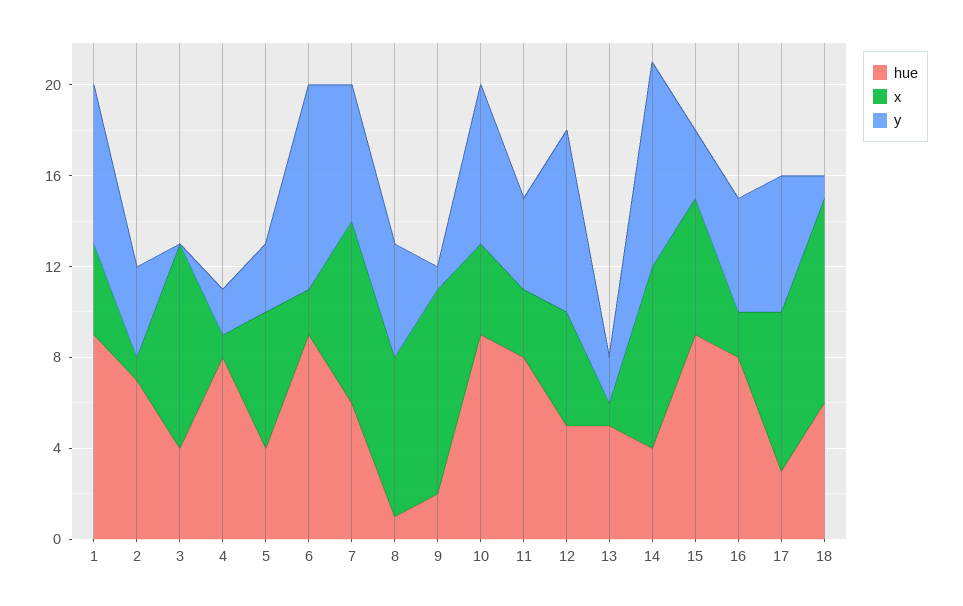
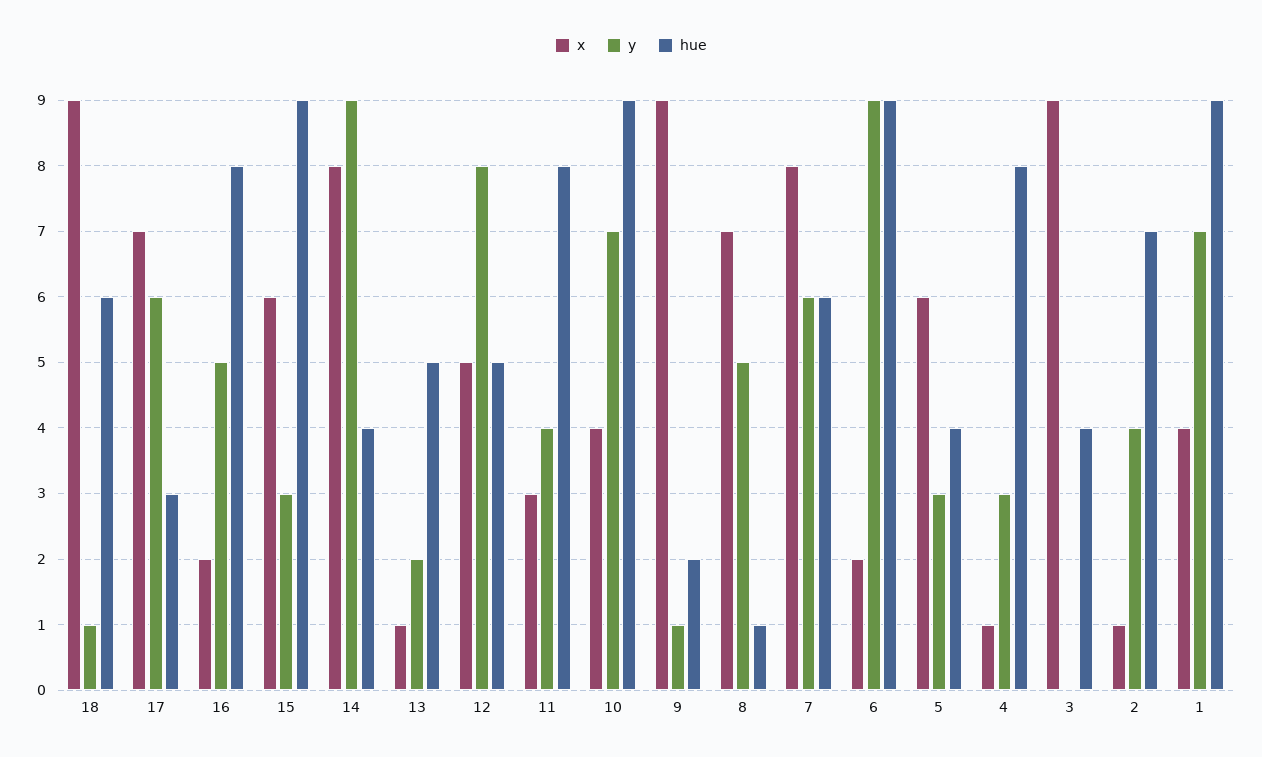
  {
    "hue": {
      "1": 9,
      "2": 7,
      "3": 4,
      "4": 8,
      "5": 4,
      "6": 9,
      "7": 6,
      "8": 1,
      "9": 2,
      "10": 9,
      "11": 8,
      "12": 5,
      "13": 5,
      "14": 4,
      "15": 9,
      "16": 8,
      "17": 3,
      "18": 6
    },
    "x": {
      "1": 4,
      "2": 1,
      "3": 9,
      "4": 1,
      "5": 6,
      "6": 2,
      "7": 8,
      "8": 7,
      "9": 9,
      "10": 4,
      "11": 3,
      "12": 5,
      "13": 1,
      "14": 8,
      "15": 6,
      "16": 2,
      "17": 7,
      "18": 9
    },
    "y": {
      "1": 7,
      "2": 4,
      "3": 0,
-     "4": 2,
+     "4": 3,
      "5": 3,
      "6": 9,
      "7": 6,
      "8": 5,
      "9": 1,
      "10": 7,
      "11": 4,
      "12": 8,
      "13": 2,
      "14": 9,
      "15": 3,
      "16": 5,
      "17": 6,
      "18": 1
    }
  }

